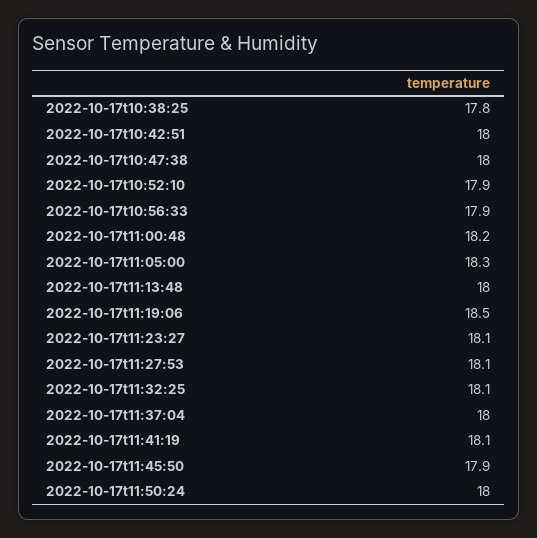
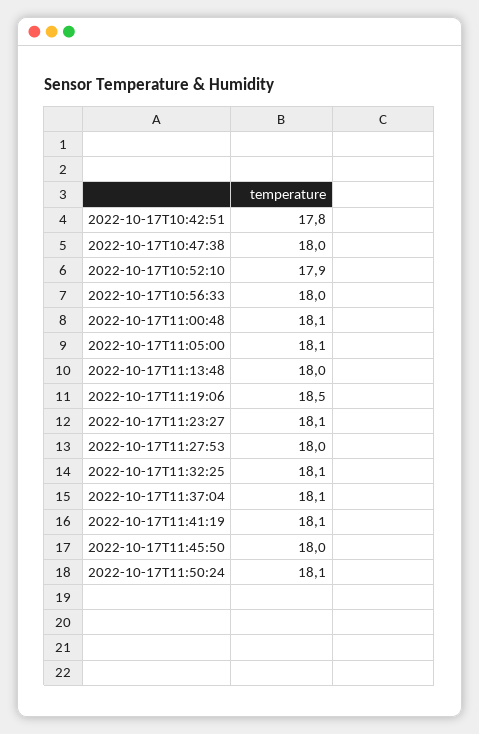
  {
-   "2022-10-17t10:38:25": 17.8,
-   "2022-10-17t10:42:51": 18,
+   "2022-10-17t10:42:51": 17.8,
    "2022-10-17t10:47:38": 18,
    "2022-10-17t10:52:10": 17.9,
-   "2022-10-17t10:56:33": 17.9,
+   "2022-10-17t10:56:33": 18,
-   "2022-10-17t11:00:48": 18.2,
+   "2022-10-17t11:00:48": 18.1,
-   "2022-10-17t11:05:00": 18.3,
+   "2022-10-17t11:05:00": 18.1,
    "2022-10-17t11:13:48": 18,
    "2022-10-17t11:19:06": 18.5,
    "2022-10-17t11:23:27": 18.1,
-   "2022-10-17t11:27:53": 18.1,
+   "2022-10-17t11:27:53": 18,
    "2022-10-17t11:32:25": 18.1,
-   "2022-10-17t11:37:04": 18,
+   "2022-10-17t11:37:04": 18.1,
    "2022-10-17t11:41:19": 18.1,
-   "2022-10-17t11:45:50": 17.9,
+   "2022-10-17t11:45:50": 18,
-   "2022-10-17t11:50:24": 18
+   "2022-10-17t11:50:24": 18.1
  }

